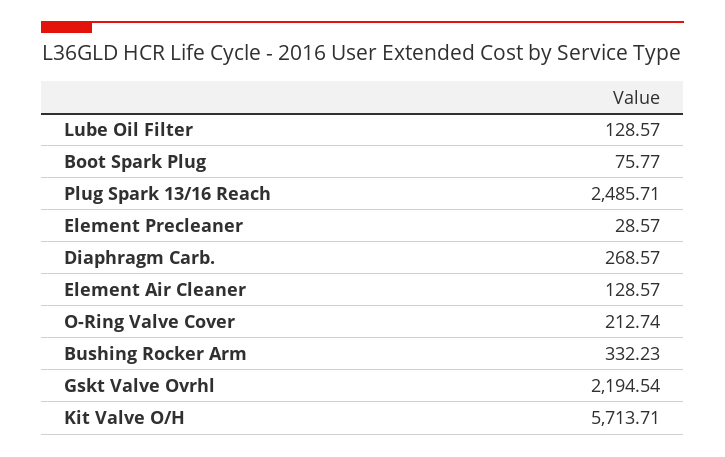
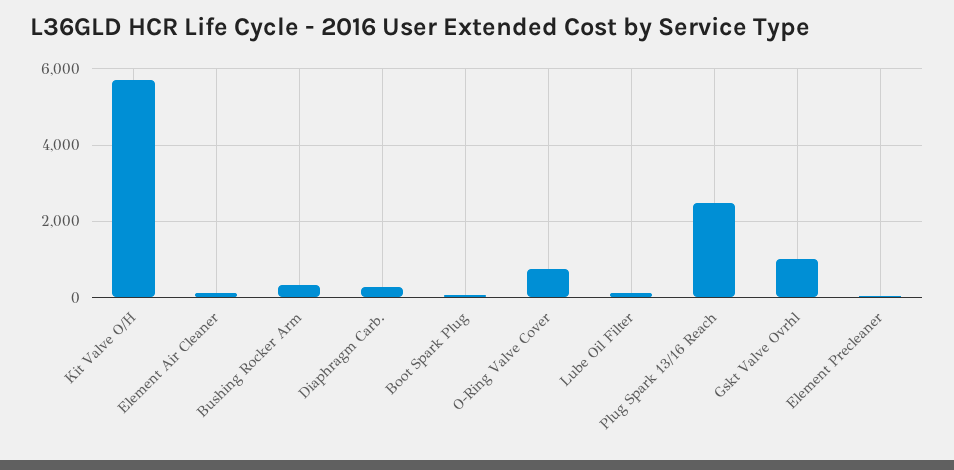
  {
    "Lube Oil Filter": 128.57,
    "Boot Spark Plug": 75.77,
    "Plug Spark 13/16 Reach": 2485.71,
    "Element Precleaner": 28.57,
    "Diaphragm Carb.": 268.57,
    "Element Air Cleaner": 128.57,
-   "O-Ring Valve Cover": 212.74,
+   "O-Ring Valve Cover": 800,
    "Bushing Rocker Arm": 332.23,
-   "Gskt Valve Ovrhl": 2194.54,
+   "Gskt Valve Ovrhl": 1000,
    "Kit Valve O/H": 5713.71
  }

